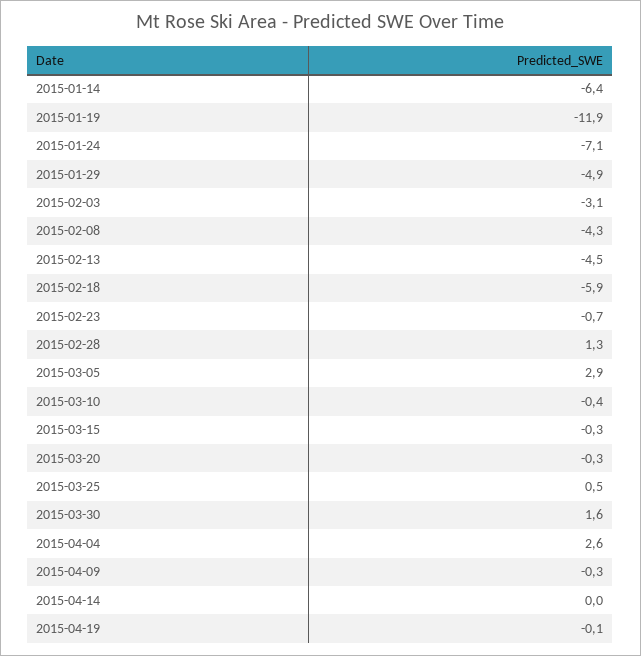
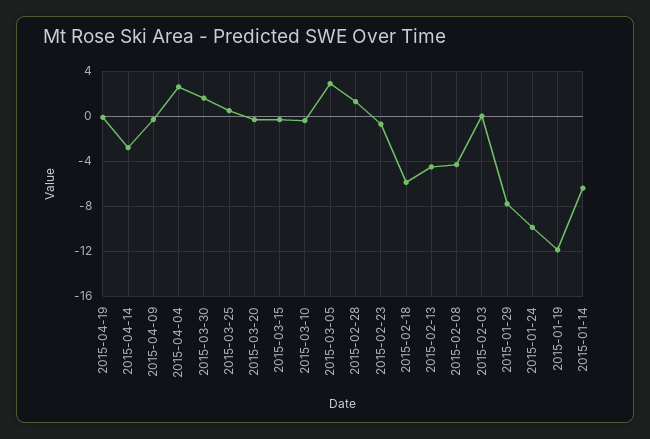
  {
    "2015-01-14": -6.4,
    "2015-01-19": -11.9,
-   "2015-01-24": -7.1,
+   "2015-01-24": -10,
-   "2015-01-29": -4.9,
+   "2015-01-29": -8,
-   "2015-02-03": -3.1,
+   "2015-02-03": 0,
    "2015-02-08": -4.3,
    "2015-02-13": -4.5,
    "2015-02-18": -5.9,
    "2015-02-23": -0.7,
    "2015-02-28": 1.3,
    "2015-03-05": 2.9,
    "2015-03-10": -0.4,
    "2015-03-15": -0.3,
    "2015-03-20": -0.3,
    "2015-03-25": 0.5,
    "2015-03-30": 1.6,
    "2015-04-04": 2.6,
    "2015-04-09": -0.3,
-   "2015-04-14": 0,
+   "2015-04-14": -3,
    "2015-04-19": -0.1
  }

